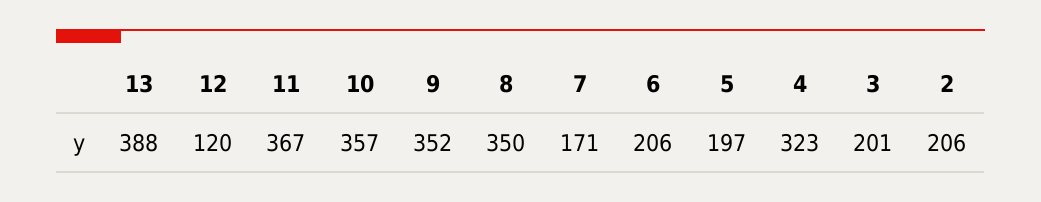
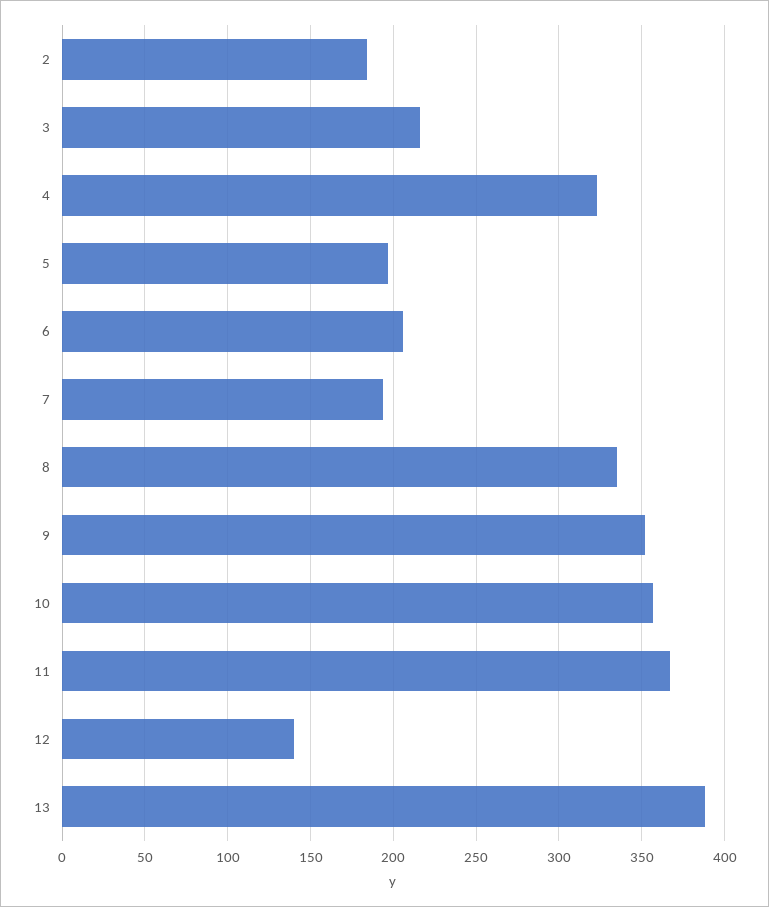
  {
    "13": 388,
-   "12": 120,
+   "12": 140,
    "11": 367,
    "10": 357,
    "9": 352,
-   "8": 350,
+   "8": 335,
-   "7": 171,
+   "7": 195,
    "6": 206,
    "5": 197,
    "4": 323,
-   "3": 201,
+   "3": 215,
-   "2": 206
+   "2": 185
  }

